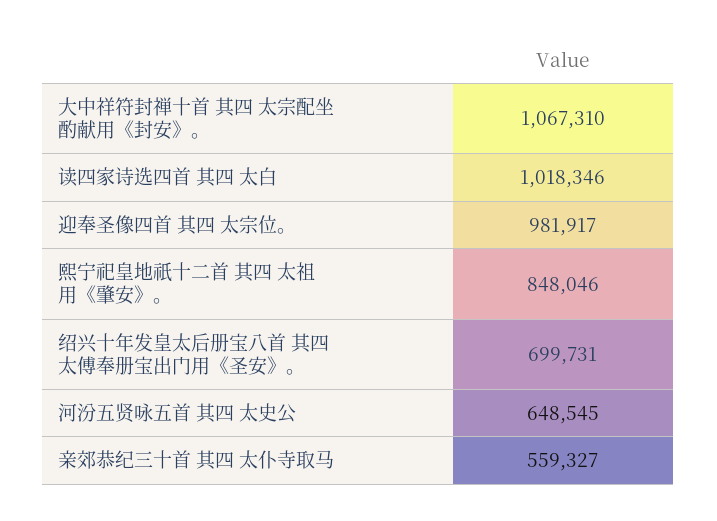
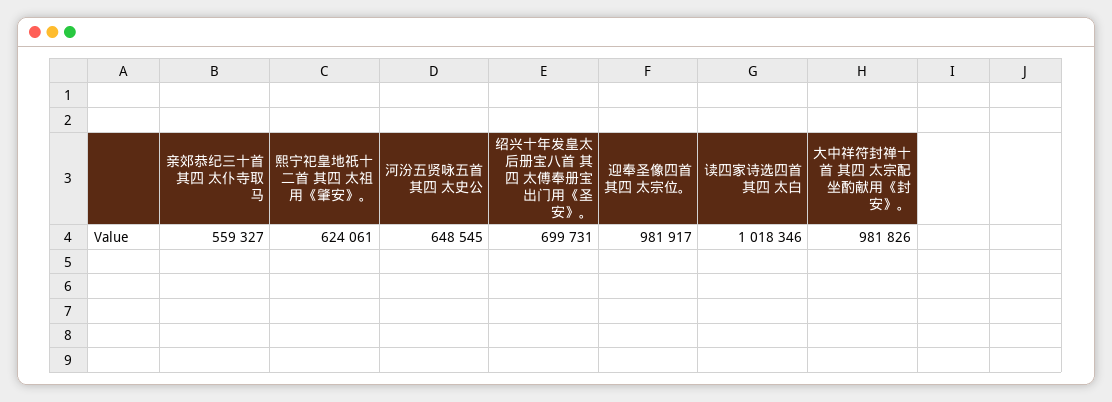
  {
-   "大中祥符封禅十首 其四 太宗配坐酌献用《封安》。": 1067310,
+   "大中祥符封禅十首 其四 太宗配坐酌献用《封安》。": 981826,
    "读四家诗选四首 其四 太白": 1018346,
    "迎奉圣像四首 其四 太宗位。": 981917,
-   "熙宁祀皇地祇十二首 其四 太祖用《肇安》。": 848046,
+   "熙宁祀皇地祇十二首 其四 太祖用《肇安》。": 624061,
    "绍兴十年发皇太后册宝八首 其四 太傅奉册宝出门用《圣安》。": 699731,
    "河汾五贤咏五首 其四 太史公": 648545,
    "亲郊恭纪三十首 其四 太仆寺取马": 559327
  }

